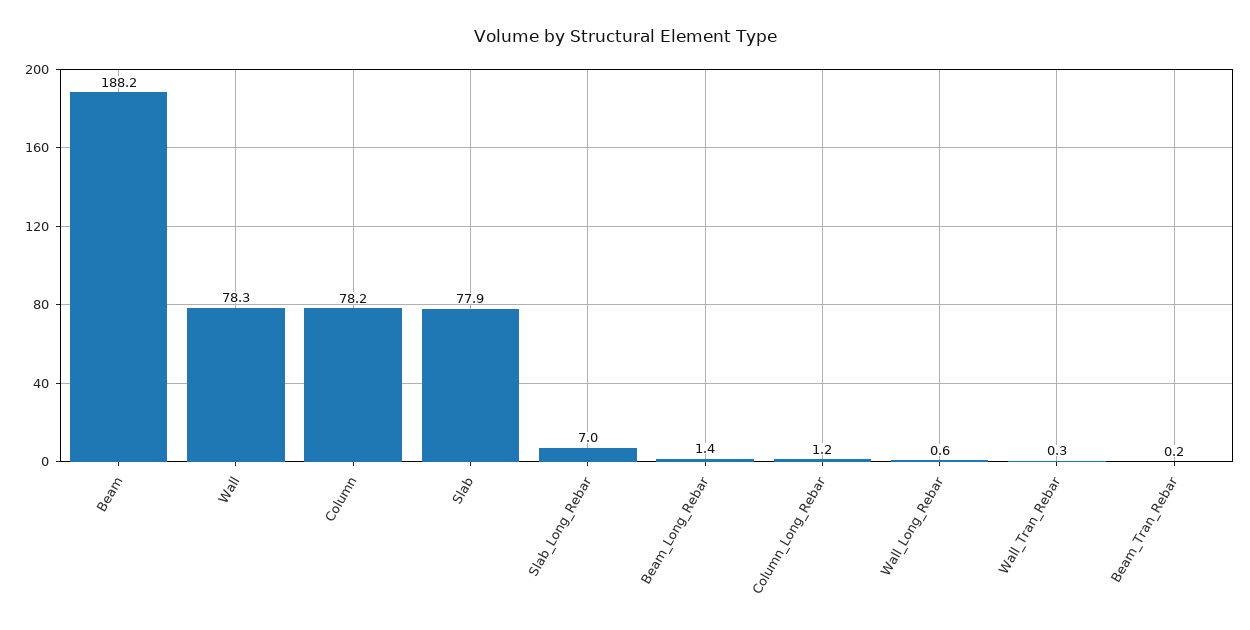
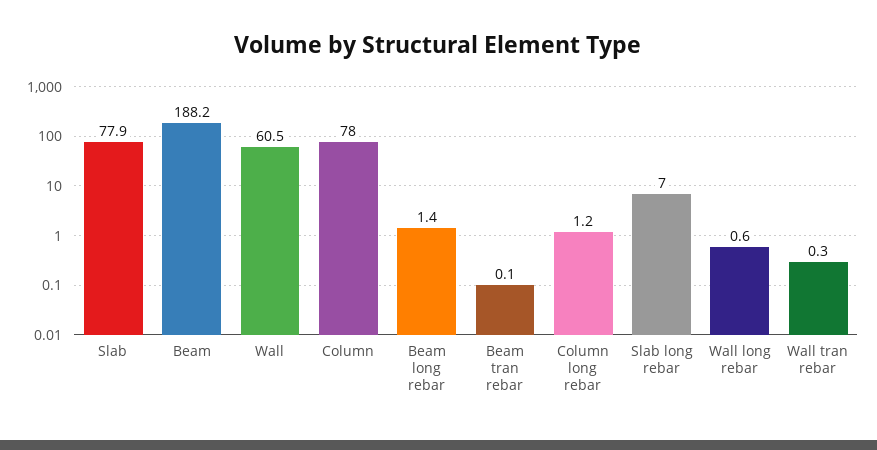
  {
    "Beam": 188.2,
-   "Wall": 78.3,
+   "Wall": 60.5,
-   "Column": 78.2,
+   "Column": 78,
    "Slab": 77.9,
    "Slab_Long_Rebar": 7,
    "Beam_Long_Rebar": 1.4,
    "Column_Long_Rebar": 1.2,
    "Wall_Long_Rebar": 0.6,
    "Wall_Tran_Rebar": 0.3,
-   "Beam_Tran_Rebar": 0.2
+   "Beam_Tran_Rebar": 0.1
  }

